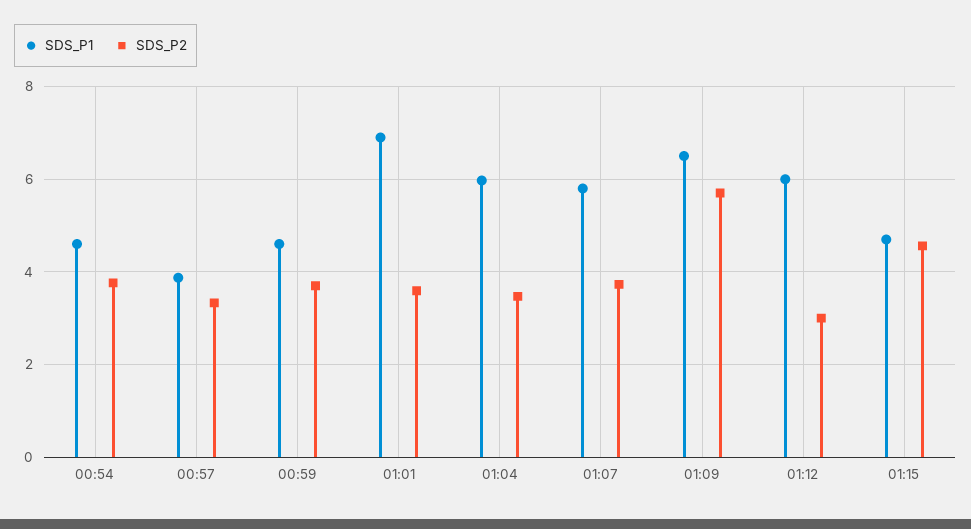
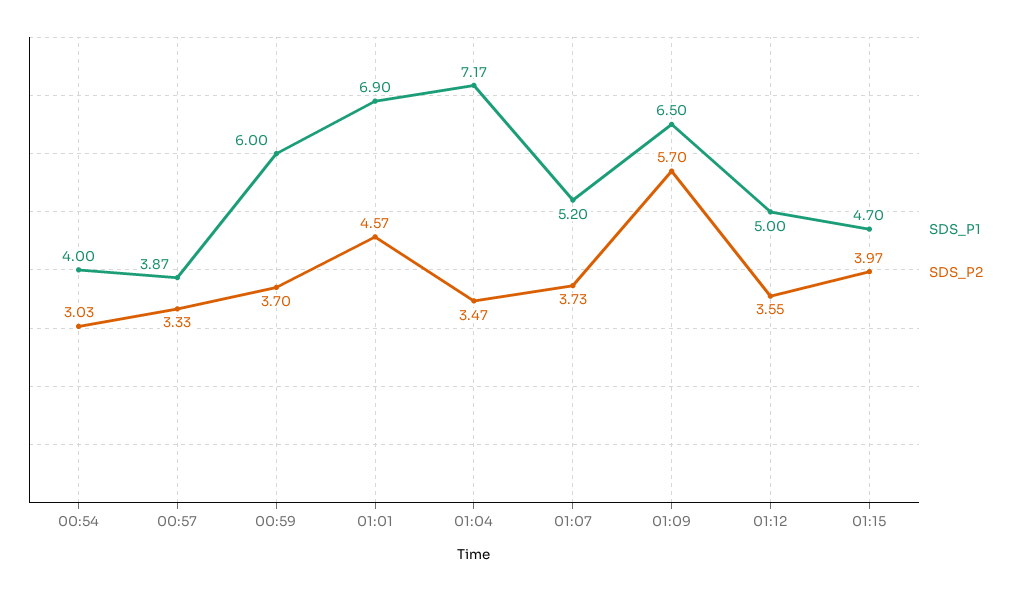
  {
    "SDS_P1": {
-     "00:54": 4.6,
+     "00:54": 4,
      "00:57": 3.87,
-     "00:59": 4.6,
+     "00:59": 6,
      "01:01": 6.9,
-     "01:04": 6,
+     "01:04": 7.17,
-     "01:07": 5.8,
+     "01:07": 5.2,
      "01:09": 6.5,
-     "01:12": 6,
+     "01:12": 5,
      "01:15": 4.7
    },
    "SDS_P2": {
-     "00:54": 3.8,
+     "00:54": 3.03,
      "00:57": 3.33,
      "00:59": 3.7,
-     "01:01": 3.6,
+     "01:01": 4.57,
      "01:04": 3.47,
      "01:07": 3.73,
      "01:09": 5.7,
-     "01:12": 3,
+     "01:12": 3.55,
-     "01:15": 4.6
+     "01:15": 3.97
    }
  }

